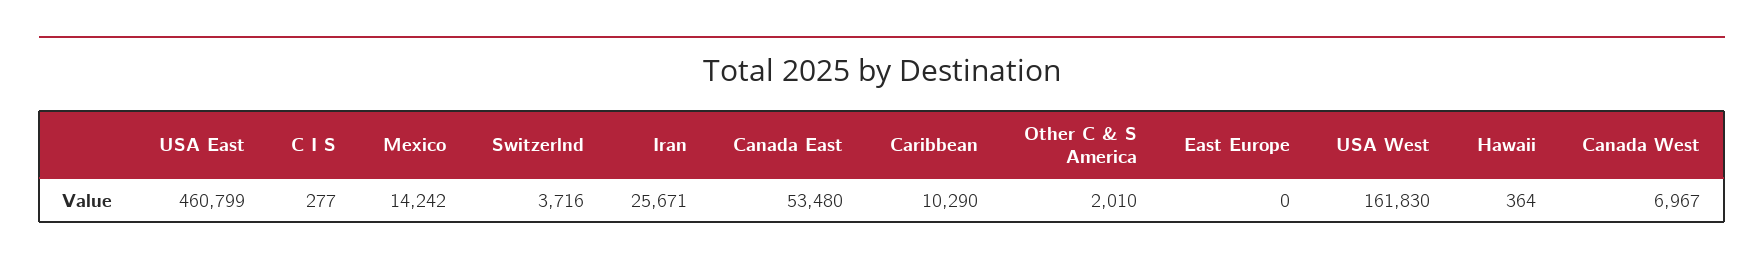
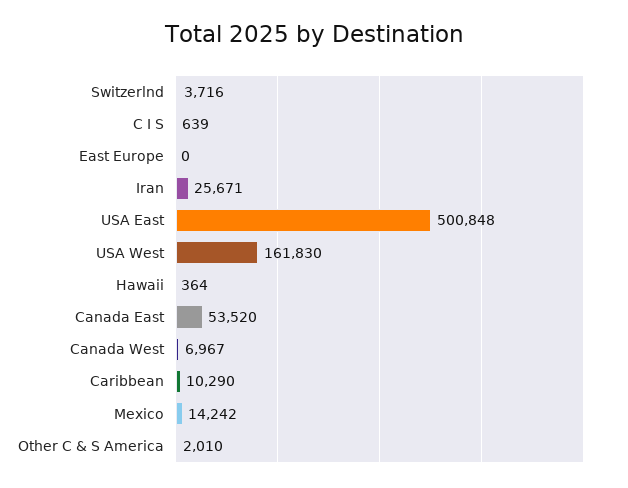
  {
-   "USA East": 460799,
+   "USA East": 500848,
-   "C I S": 277,
+   "C I S": 639,
    "Mexico": 14242,
    "Switzerlnd": 3716,
    "Iran": 25671,
-   "Canada East": 53480,
+   "Canada East": 53520,
    "Caribbean": 10290,
    "Other C & S America": 2010,
    "East Europe": 0,
    "USA West": 161830,
    "Hawaii": 364,
    "Canada West": 6967
  }

